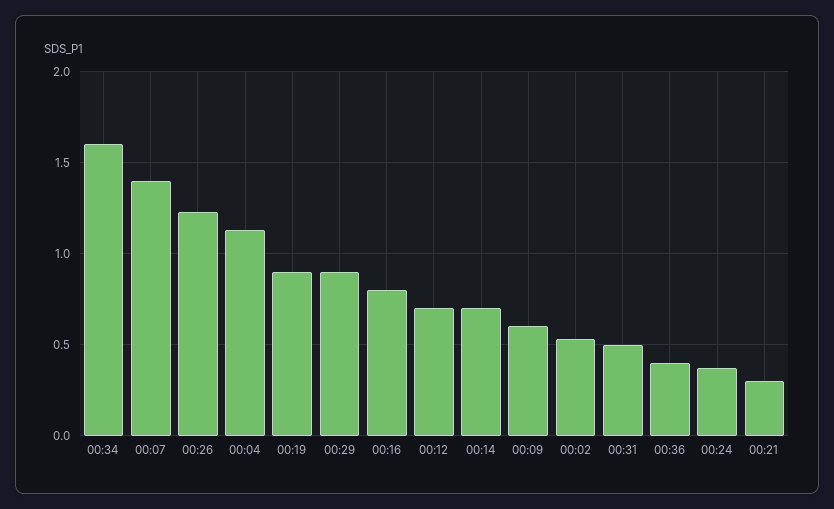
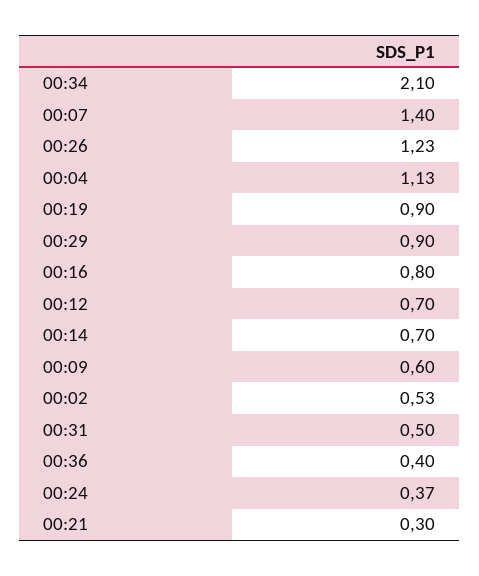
  {
-   "00:34": 1.6,
+   "00:34": 2.1,
    "00:07": 1.4,
    "00:26": 1.23,
    "00:04": 1.13,
    "00:19": 0.9,
    "00:29": 0.9,
    "00:16": 0.8,
    "00:12": 0.7,
    "00:14": 0.7,
    "00:09": 0.6,
    "00:02": 0.53,
    "00:31": 0.5,
    "00:36": 0.4,
    "00:24": 0.37,
    "00:21": 0.3
  }

